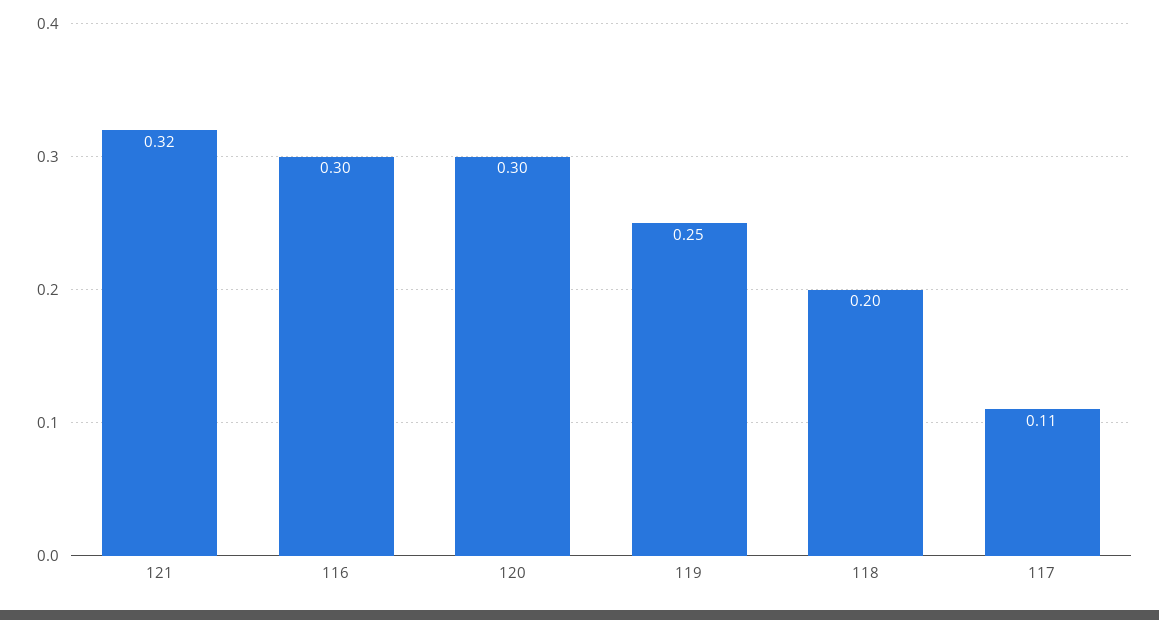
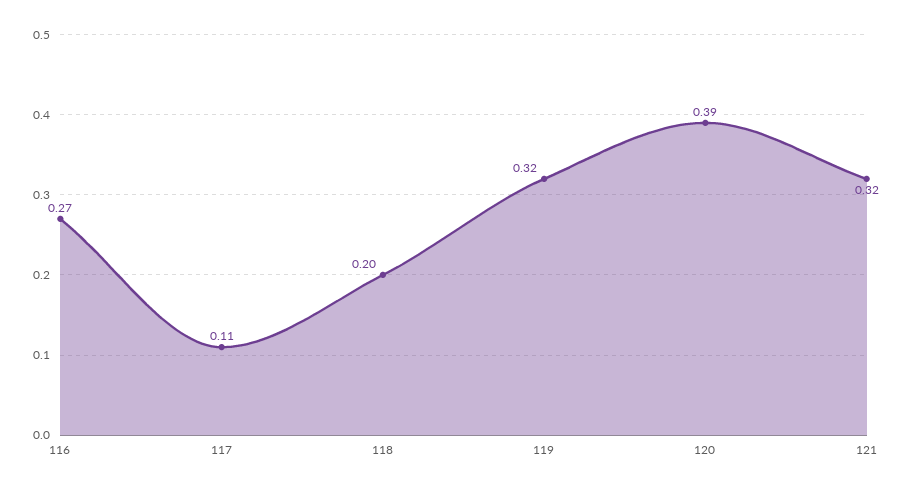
  {
    "121": 0.32,
-   "116": 0.3,
+   "116": 0.27,
-   "120": 0.3,
+   "120": 0.39,
-   "119": 0.25,
+   "119": 0.32,
    "118": 0.2,
    "117": 0.11
  }

